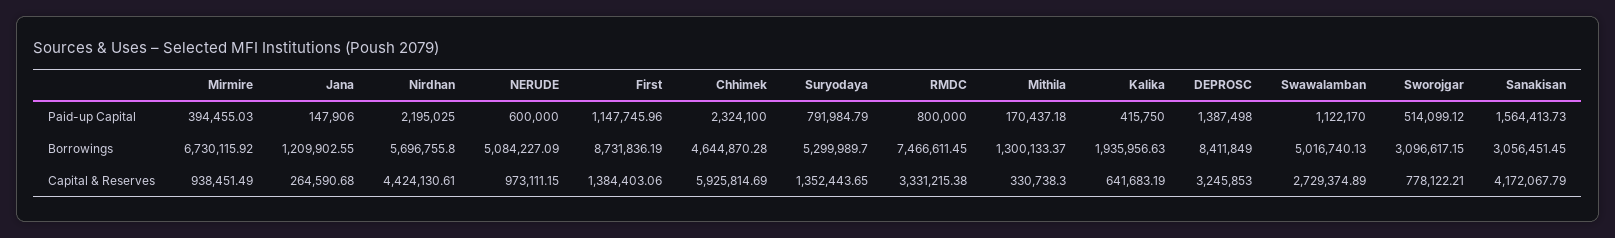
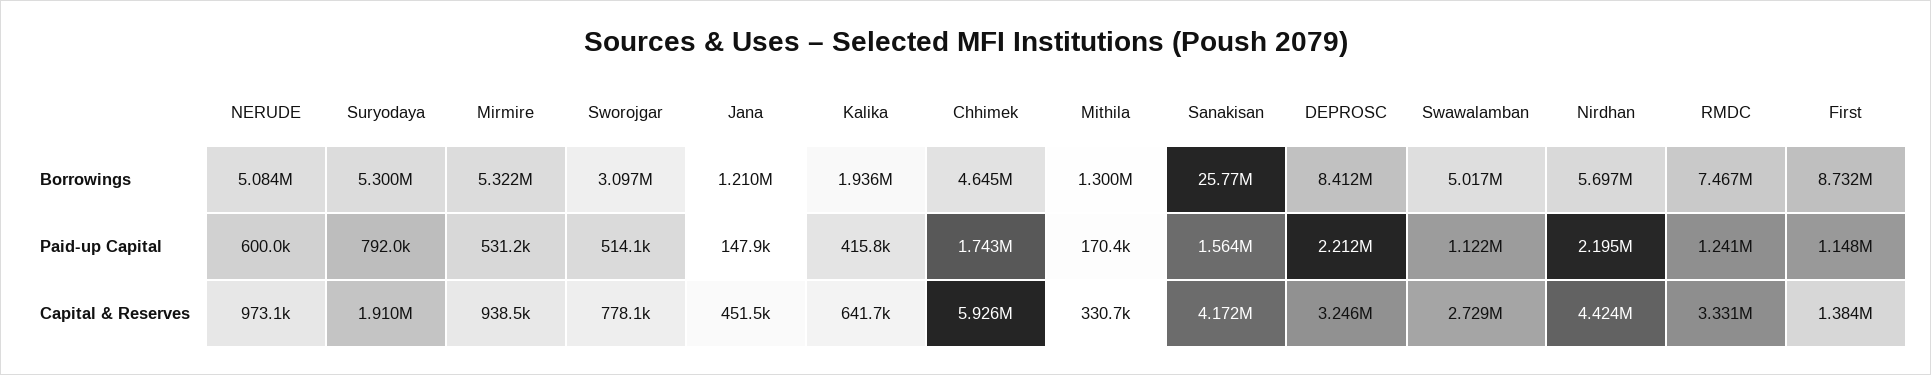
  {
    "Mirmire": {
-     "Paid-up Capital": 394455.03,
+     "Paid-up Capital": 531200,
-     "Borrowings": 6730115.92,
+     "Borrowings": 5322000,
      "Capital & Reserves": 938451.49
    },
    "Jana": {
      "Paid-up Capital": 147906,
      "Borrowings": 1209902.55,
-     "Capital & Reserves": 264590.68
+     "Capital & Reserves": 451500
    },
    "Nirdhan": {
      "Paid-up Capital": 2195025,
      "Borrowings": 5696755.8,
      "Capital & Reserves": 4424130.61
    },
    "NERUDE": {
      "Paid-up Capital": 600000,
      "Borrowings": 5084227.09,
      "Capital & Reserves": 973111.15
    },
    "First": {
      "Paid-up Capital": 1147745.96,
      "Borrowings": 8731836.19,
      "Capital & Reserves": 1384403.06
    },
    "Chhimek": {
-     "Paid-up Capital": 2324100,
+     "Paid-up Capital": 1743000,
      "Borrowings": 4644870.28,
      "Capital & Reserves": 5925814.69
    },
    "Suryodaya": {
      "Paid-up Capital": 791984.79,
      "Borrowings": 5299989.7,
-     "Capital & Reserves": 1352443.65
+     "Capital & Reserves": 1910000
    },
    "RMDC": {
-     "Paid-up Capital": 800000,
+     "Paid-up Capital": 1241000,
      "Borrowings": 7466611.45,
      "Capital & Reserves": 3331215.38
    },
    "Mithila": {
      "Paid-up Capital": 170437.18,
      "Borrowings": 1300133.37,
      "Capital & Reserves": 330738.3
    },
    "Kalika": {
      "Paid-up Capital": 415750,
      "Borrowings": 1935956.63,
      "Capital & Reserves": 641683.19
    },
    "DEPROSC": {
-     "Paid-up Capital": 1387498,
+     "Paid-up Capital": 2212000,
      "Borrowings": 8411849,
      "Capital & Reserves": 3245853
    },
    "Swawalamban": {
      "Paid-up Capital": 1122170,
      "Borrowings": 5016740.13,
      "Capital & Reserves": 2729374.89
    },
    "Sworojgar": {
      "Paid-up Capital": 514099.12,
      "Borrowings": 3096617.15,
      "Capital & Reserves": 778122.21
    },
    "Sanakisan": {
      "Paid-up Capital": 1564413.73,
-     "Borrowings": 3056451.45,
+     "Borrowings": 25770000,
      "Capital & Reserves": 4172067.79
    }
  }

